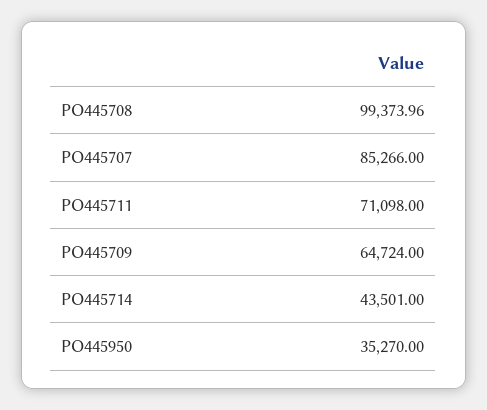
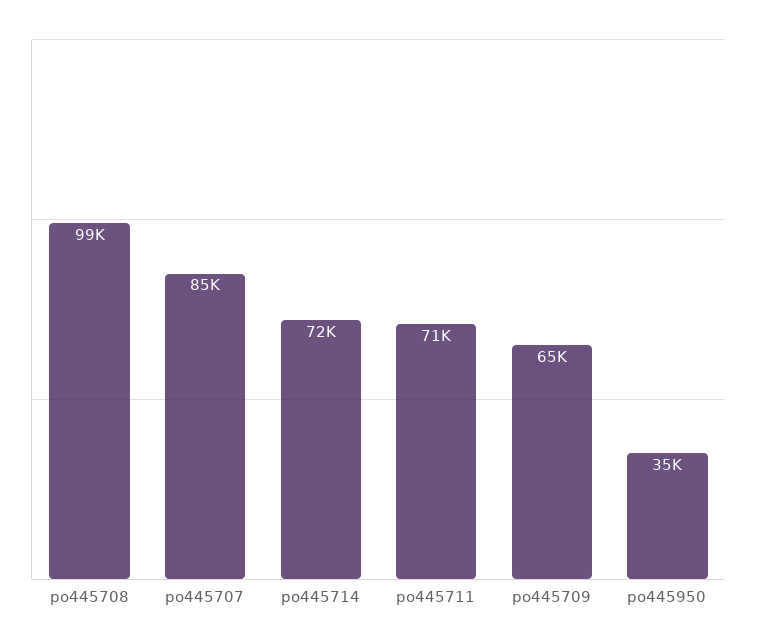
  {
    "PO445708": 99373.96,
    "PO445707": 85266,
    "PO445711": 71098,
    "PO445709": 64724,
-   "PO445714": 43501,
+   "PO445714": 72000,
    "PO445950": 35270
  }

